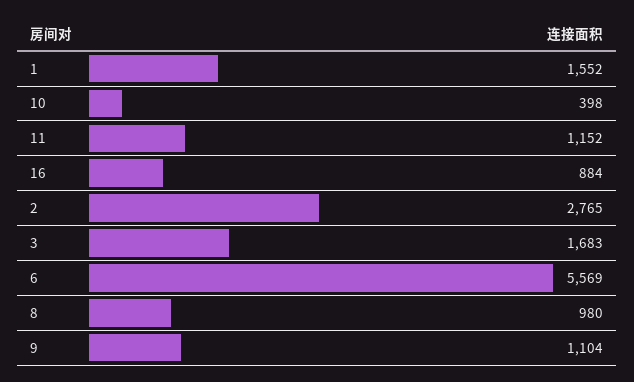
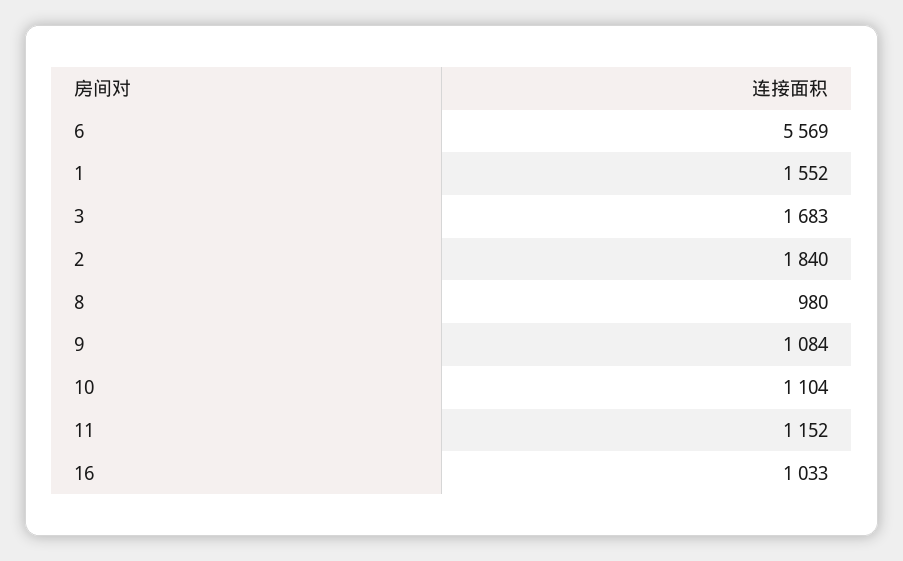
  {
    "1": 1552,
-   "10": 398,
+   "10": 1104,
    "11": 1152,
-   "16": 884,
+   "16": 1033,
-   "2": 2765,
+   "2": 1840,
    "3": 1683,
    "6": 5569,
    "8": 980,
-   "9": 1104
+   "9": 1084
  }

